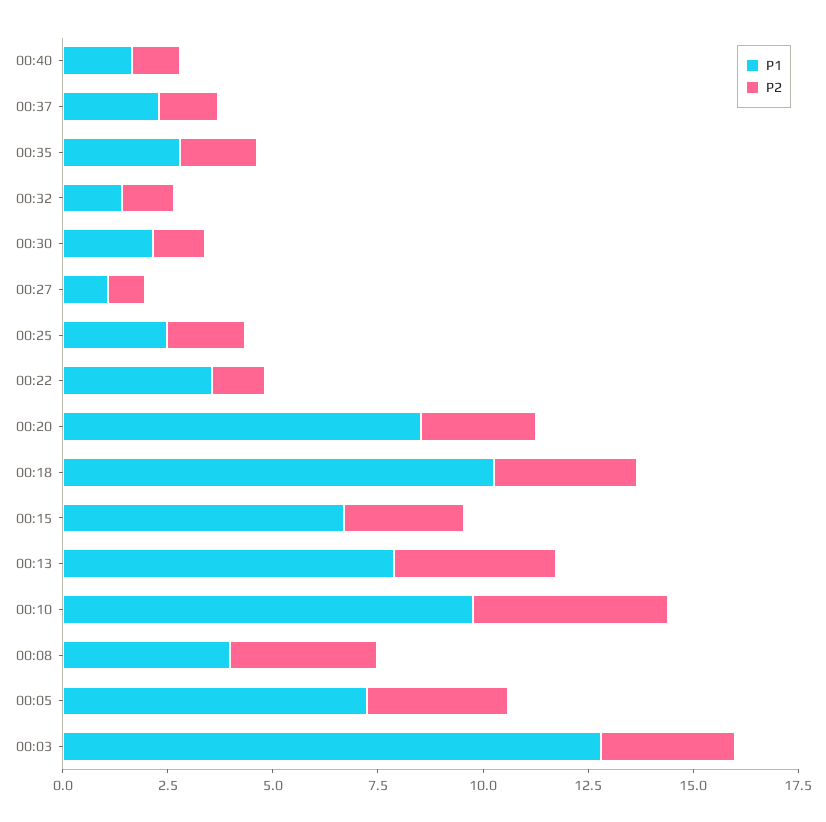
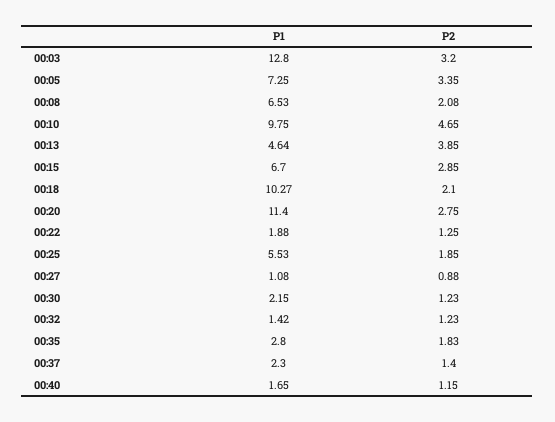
  {
    "P1": {
      "00:40": 1.65,
      "00:37": 2.3,
      "00:35": 2.8,
      "00:32": 1.42,
      "00:30": 2.15,
      "00:27": 1.08,
-     "00:25": 2.5,
+     "00:25": 5.53,
-     "00:22": 3.5,
+     "00:22": 1.88,
-     "00:20": 8.5,
+     "00:20": 11.4,
      "00:18": 10.27,
      "00:15": 6.7,
-     "00:13": 8,
+     "00:13": 4.64,
      "00:10": 9.75,
-     "00:08": 4,
+     "00:08": 6.53,
      "00:05": 7.25,
      "00:03": 12.8
    },
    "P2": {
      "00:40": 1.15,
      "00:37": 1.4,
      "00:35": 1.83,
      "00:32": 1.23,
      "00:30": 1.23,
      "00:27": 0.88,
      "00:25": 1.85,
      "00:22": 1.25,
      "00:20": 2.75,
-     "00:18": 3.5,
+     "00:18": 2.1,
      "00:15": 2.85,
      "00:13": 3.85,
      "00:10": 4.65,
-     "00:08": 3.5,
+     "00:08": 2.08,
      "00:05": 3.35,
      "00:03": 3.2
    }
  }

